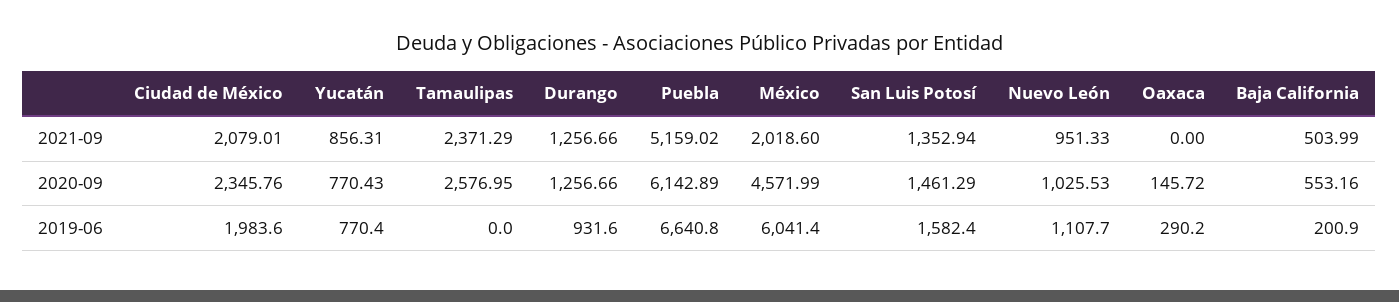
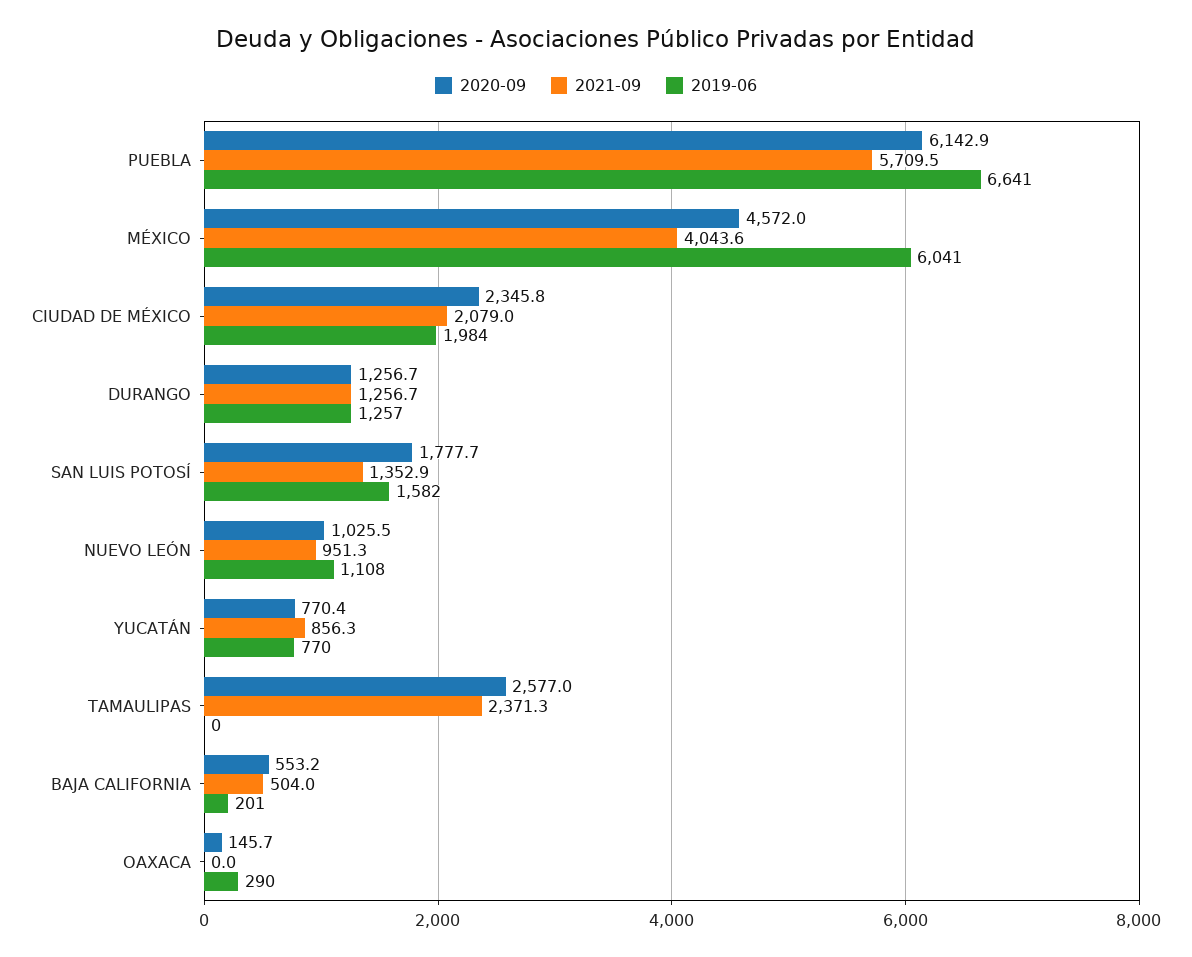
  {
    "2021-09": {
      "Ciudad de México": 2079.01,
      "Yucatán": 856.31,
      "Tamaulipas": 2371.29,
      "Durango": 1256.66,
-     "Puebla": 5159.02,
+     "Puebla": 5709.5,
-     "México": 2018.6,
+     "México": 4043.6,
      "San Luis Potosí": 1352.94,
      "Nuevo León": 951.33,
      "Oaxaca": 0,
      "Baja California": 503.99
    },
    "2020-09": {
      "Ciudad de México": 2345.76,
      "Yucatán": 770.43,
      "Tamaulipas": 2576.95,
      "Durango": 1256.66,
      "Puebla": 6142.89,
      "México": 4571.99,
-     "San Luis Potosí": 1461.29,
+     "San Luis Potosí": 1777.7,
      "Nuevo León": 1025.53,
      "Oaxaca": 145.72,
      "Baja California": 553.16
    },
    "2019-06": {
      "Ciudad de México": 1983.6,
      "Yucatán": 770.4,
      "Tamaulipas": 0,
-     "Durango": 931.6,
+     "Durango": 1257,
      "Puebla": 6640.8,
      "México": 6041.4,
      "San Luis Potosí": 1582.4,
      "Nuevo León": 1107.7,
      "Oaxaca": 290.2,
      "Baja California": 200.9
    }
  }

